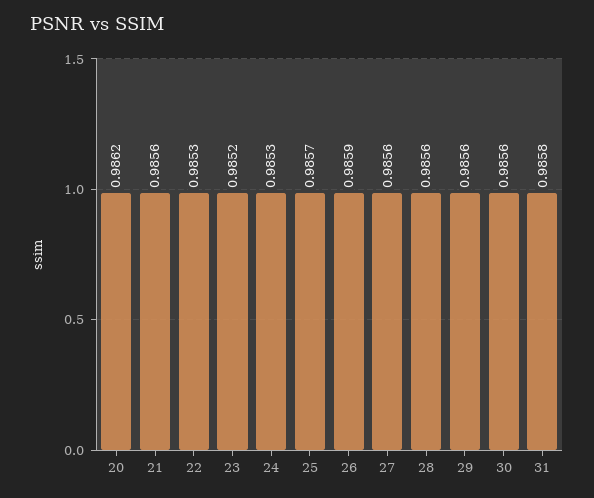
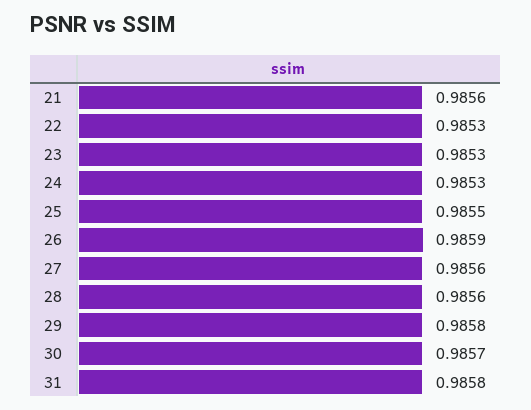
  {
-   "20": 0.9862,
    "21": 0.9856,
    "22": 0.9853,
-   "23": 0.9852,
+   "23": 0.9853,
    "24": 0.9853,
-   "25": 0.9857,
+   "25": 0.9855,
    "26": 0.9859,
    "27": 0.9856,
    "28": 0.9856,
-   "29": 0.9856,
+   "29": 0.9858,
-   "30": 0.9856,
+   "30": 0.9857,
    "31": 0.9858
  }

